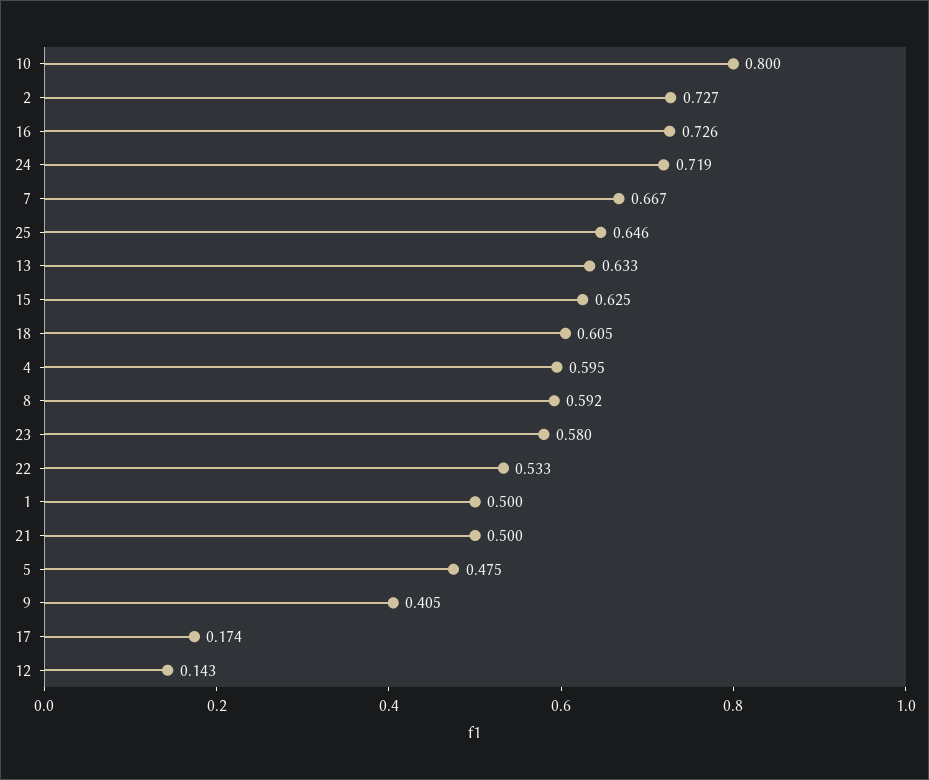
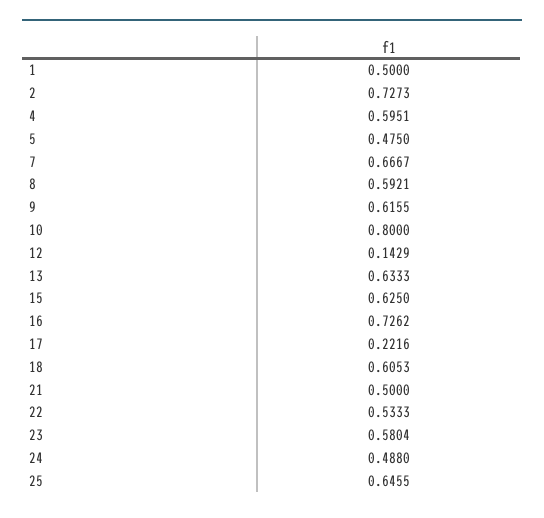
  {
    "10": 0.8,
    "2": 0.7273,
    "16": 0.7262,
-   "24": 0.719,
+   "24": 0.488,
    "7": 0.6667,
    "25": 0.6455,
    "13": 0.6333,
    "15": 0.625,
    "18": 0.6053,
    "4": 0.5951,
    "8": 0.5921,
    "23": 0.5804,
    "22": 0.5333,
    "1": 0.5,
    "21": 0.5,
    "5": 0.475,
-   "9": 0.405,
+   "9": 0.6155,
-   "17": 0.174,
+   "17": 0.2216,
    "12": 0.1429
  }

